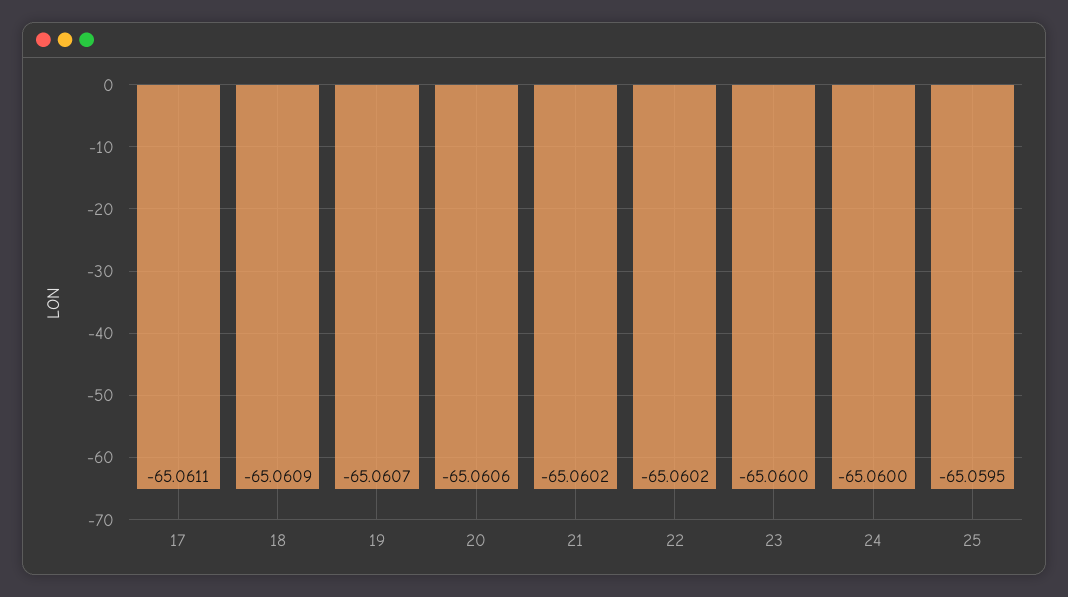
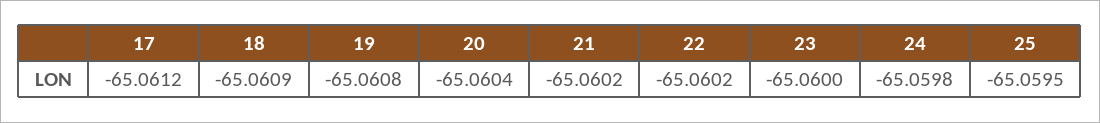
  {
-   "17": -65.0611,
+   "17": -65.0612,
    "18": -65.0609,
-   "19": -65.0607,
+   "19": -65.0608,
-   "20": -65.0606,
+   "20": -65.0604,
    "21": -65.0602,
    "22": -65.0602,
    "23": -65.06,
-   "24": -65.06,
+   "24": -65.0598,
    "25": -65.0595
  }

